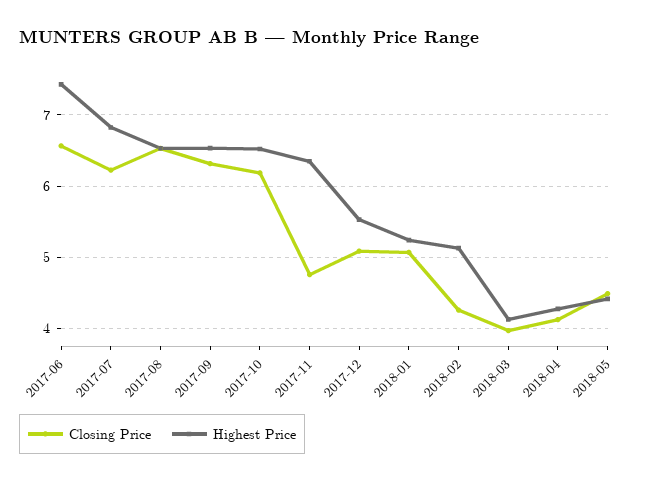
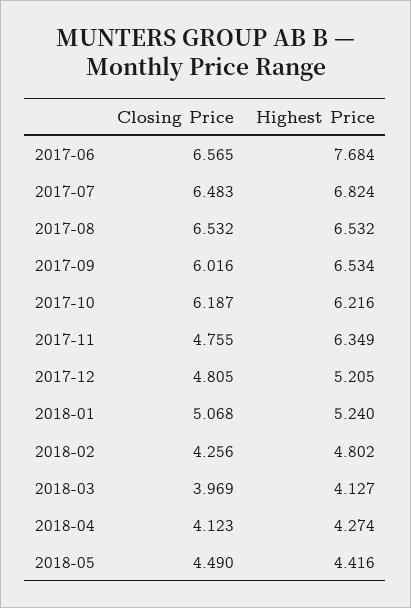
  {
    "Closing Price": {
      "2017-06": 6.565,
-     "2017-07": 6.2,
+     "2017-07": 6.483,
      "2017-08": 6.532,
-     "2017-09": 6.3,
+     "2017-09": 6.016,
      "2017-10": 6.187,
      "2017-11": 4.755,
-     "2017-12": 5.1,
+     "2017-12": 4.805,
      "2018-01": 5.068,
      "2018-02": 4.256,
      "2018-03": 3.969,
      "2018-04": 4.123,
      "2018-05": 4.49
    },
    "Highest Price": {
-     "2017-06": 7.4,
+     "2017-06": 7.684,
      "2017-07": 6.824,
      "2017-08": 6.532,
      "2017-09": 6.534,
-     "2017-10": 6.5,
+     "2017-10": 6.216,
      "2017-11": 6.349,
-     "2017-12": 5.5,
+     "2017-12": 5.205,
      "2018-01": 5.24,
-     "2018-02": 5.1,
+     "2018-02": 4.802,
      "2018-03": 4.127,
      "2018-04": 4.274,
      "2018-05": 4.416
    }
  }

